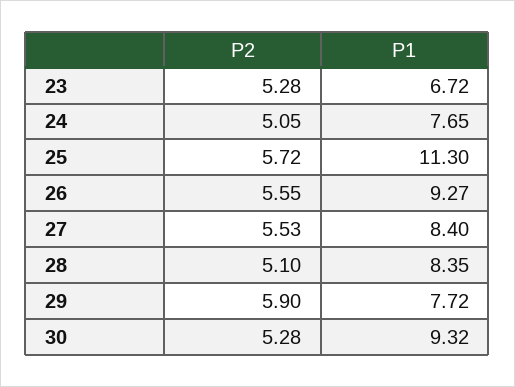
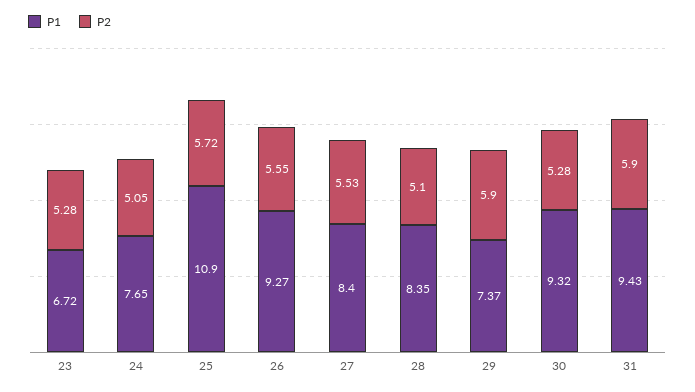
  {
    "P2": {
      "23": 5.28,
      "24": 5.05,
      "25": 5.72,
      "26": 5.55,
      "27": 5.53,
      "28": 5.1,
      "29": 5.9,
-     "30": 5.28
+     "30": 5.28,
+     "31": 5.9
    },
    "P1": {
      "23": 6.72,
      "24": 7.65,
-     "25": 11.3,
+     "25": 10.9,
      "26": 9.27,
      "27": 8.4,
      "28": 8.35,
-     "29": 7.72,
+     "29": 7.37,
-     "30": 9.32
+     "30": 9.32,
+     "31": 9.43
    }
  }

